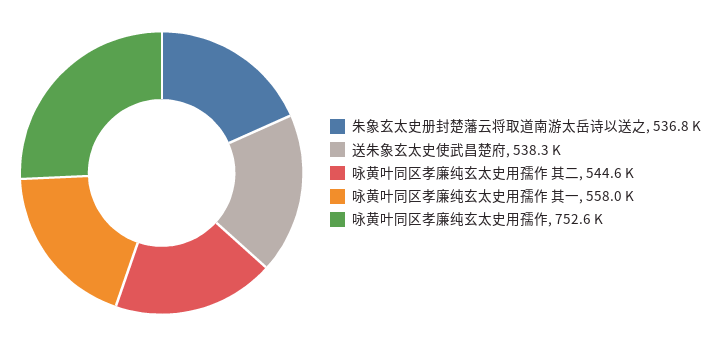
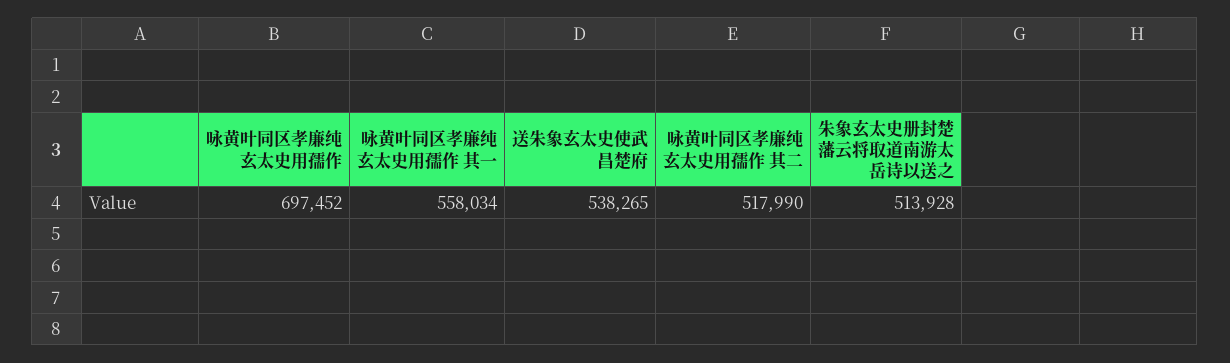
  {
-   "朱象玄太史册封楚藩云将取道南游太岳诗以送之": 536800,
+   "朱象玄太史册封楚藩云将取道南游太岳诗以送之": 513928,
    "送朱象玄太史使武昌楚府": 538265,
-   "咏黄叶同区孝廉纯玄太史用孺作 其二": 544600,
+   "咏黄叶同区孝廉纯玄太史用孺作 其二": 517990,
    "咏黄叶同区孝廉纯玄太史用孺作 其一": 558034,
-   "咏黄叶同区孝廉纯玄太史用孺作": 752600
+   "咏黄叶同区孝廉纯玄太史用孺作": 697452
  }

